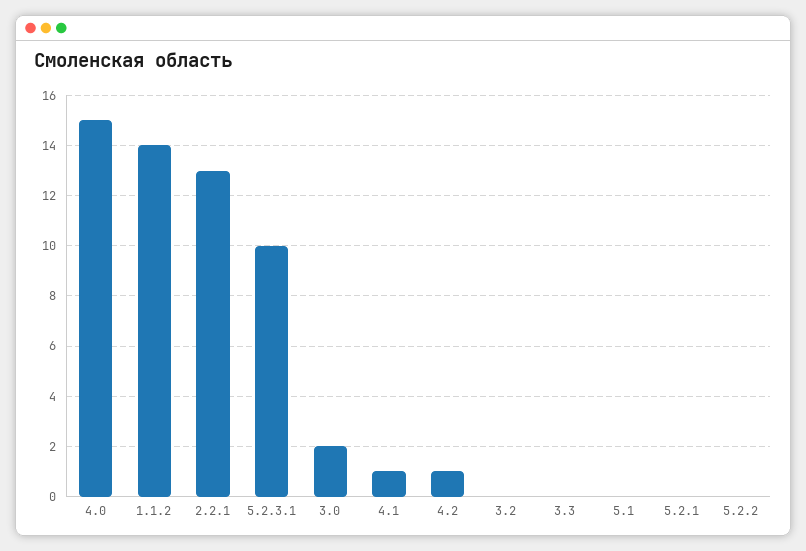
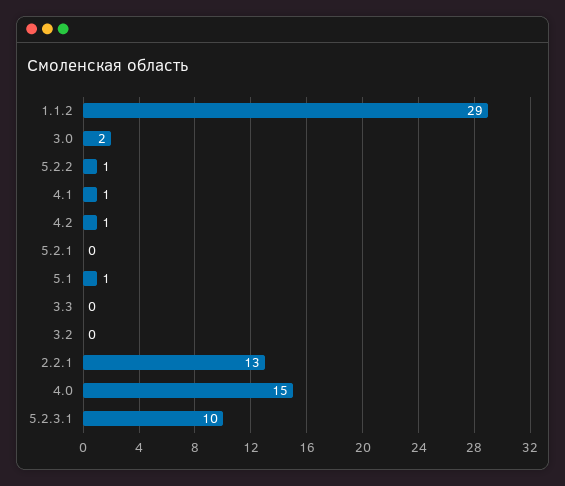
  {
    "4.0": 15,
-   "1.1.2": 14,
+   "1.1.2": 29,
    "2.2.1": 13,
    "5.2.3.1": 10,
    "3.0": 2,
    "4.1": 1,
    "4.2": 1,
    "3.2": 0,
    "3.3": 0,
-   "5.1": 0,
+   "5.1": 1,
    "5.2.1": 0,
-   "5.2.2": 0
+   "5.2.2": 1
  }

